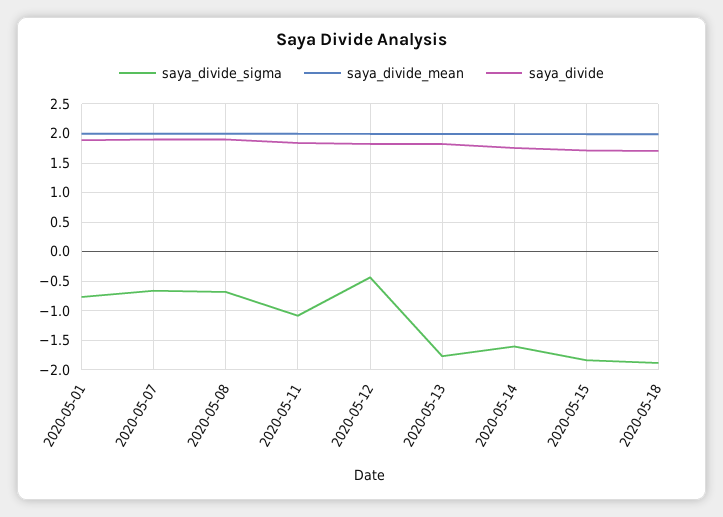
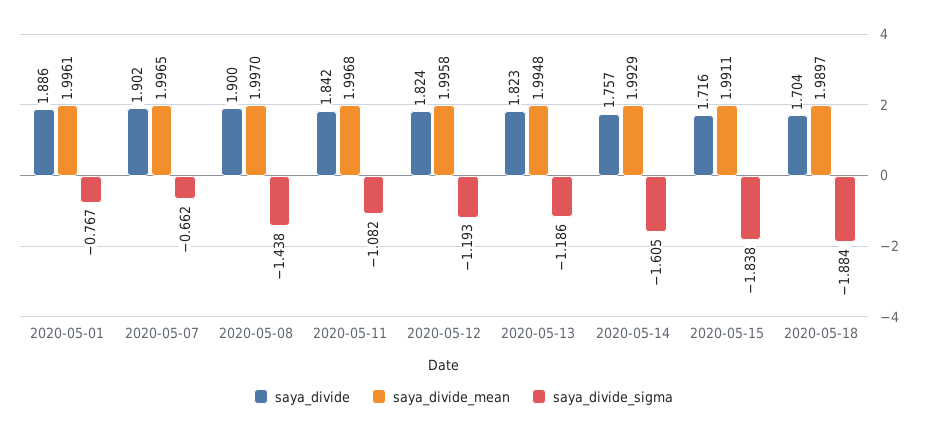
  {
    "saya_divide_sigma": {
      "2020-05-01": -0.767,
      "2020-05-07": -0.662,
-     "2020-05-08": -0.75,
+     "2020-05-08": -1.438,
      "2020-05-11": -1.082,
-     "2020-05-12": -0.5,
+     "2020-05-12": -1.193,
-     "2020-05-13": -1.75,
+     "2020-05-13": -1.186,
      "2020-05-14": -1.605,
      "2020-05-15": -1.838,
      "2020-05-18": -1.884
    },
    "saya_divide_mean": {
      "2020-05-01": 1.9961,
      "2020-05-07": 1.9965,
      "2020-05-08": 1.997,
      "2020-05-11": 1.9968,
      "2020-05-12": 1.9958,
      "2020-05-13": 1.9948,
      "2020-05-14": 1.9929,
      "2020-05-15": 1.9911,
      "2020-05-18": 1.9897
    },
    "saya_divide": {
      "2020-05-01": 1.886,
      "2020-05-07": 1.902,
      "2020-05-08": 1.9,
      "2020-05-11": 1.842,
      "2020-05-12": 1.824,
      "2020-05-13": 1.823,
      "2020-05-14": 1.757,
      "2020-05-15": 1.716,
      "2020-05-18": 1.704
    }
  }

